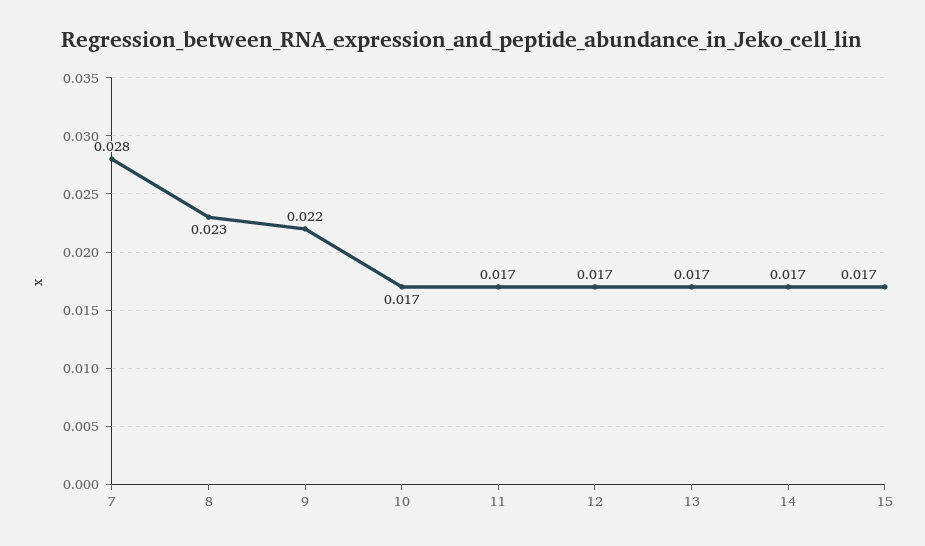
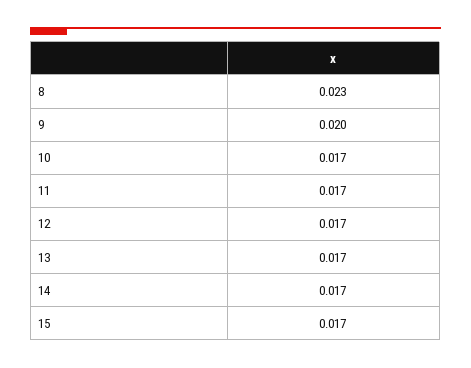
  {
-   "7": 0.028,
    "8": 0.023,
-   "9": 0.022,
+   "9": 0.02,
    "10": 0.017,
    "11": 0.017,
    "12": 0.017,
    "13": 0.017,
    "14": 0.017,
    "15": 0.017
  }

